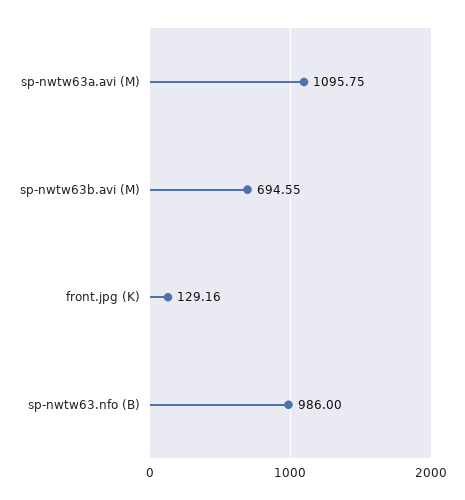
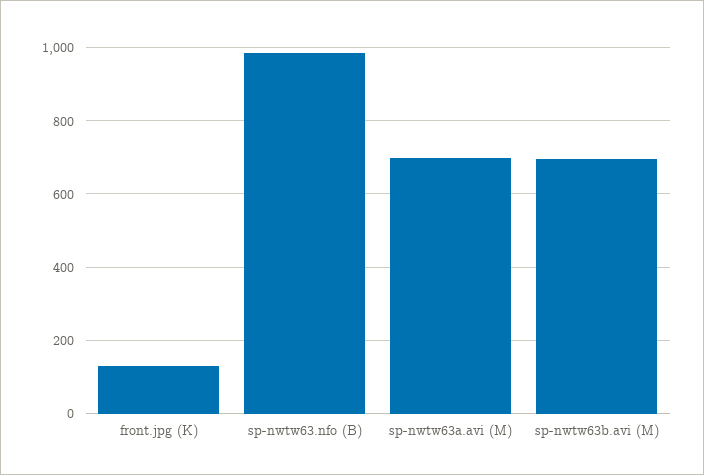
  {
-   "sp-nwtw63a.avi (M)": 1095.75,
+   "sp-nwtw63a.avi (M)": 700,
    "sp-nwtw63b.avi (M)": 694.55,
    "front.jpg (K)": 129.16,
    "sp-nwtw63.nfo (B)": 986
  }

